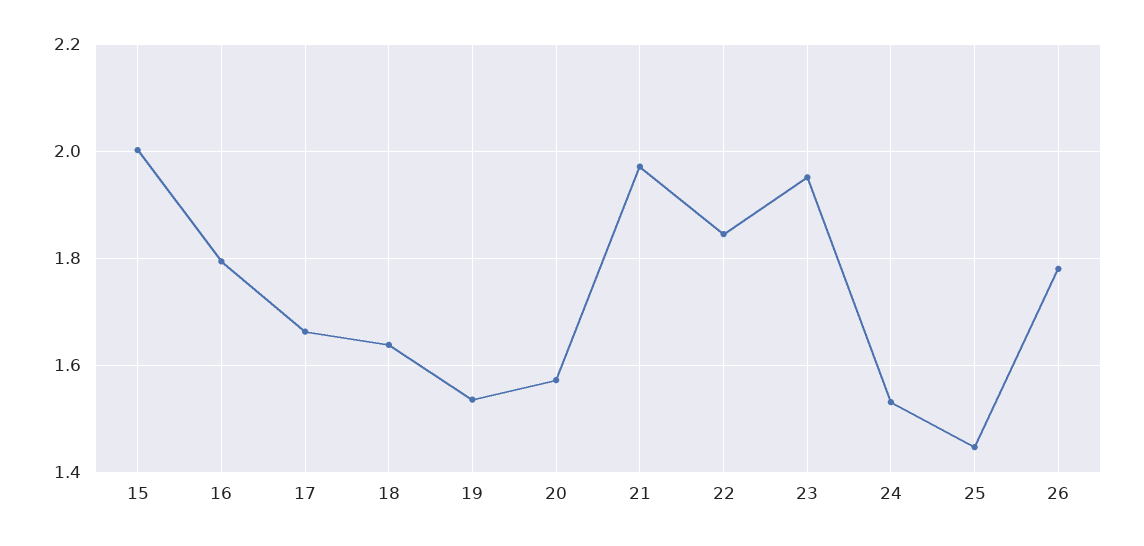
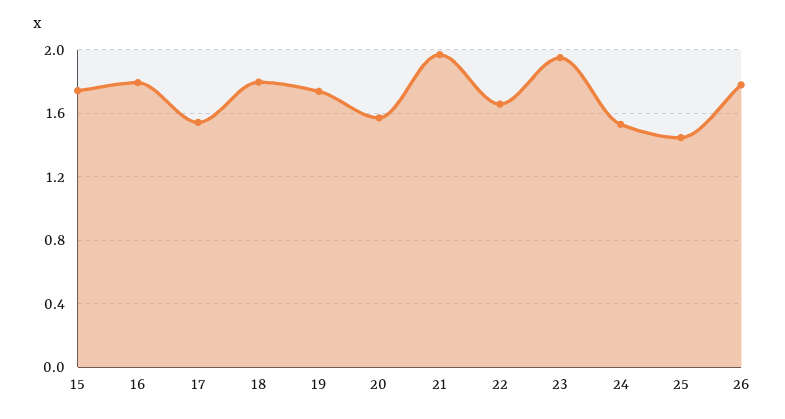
  {
-   "15": 2,
+   "15": 1.75,
    "16": 1.8,
-   "17": 1.66,
+   "17": 1.55,
-   "18": 1.64,
+   "18": 1.8,
-   "19": 1.54,
+   "19": 1.75,
    "20": 1.58,
    "21": 1.98,
-   "22": 1.84,
+   "22": 1.65,
    "23": 1.96,
    "24": 1.54,
    "25": 1.44,
    "26": 1.78
  }

